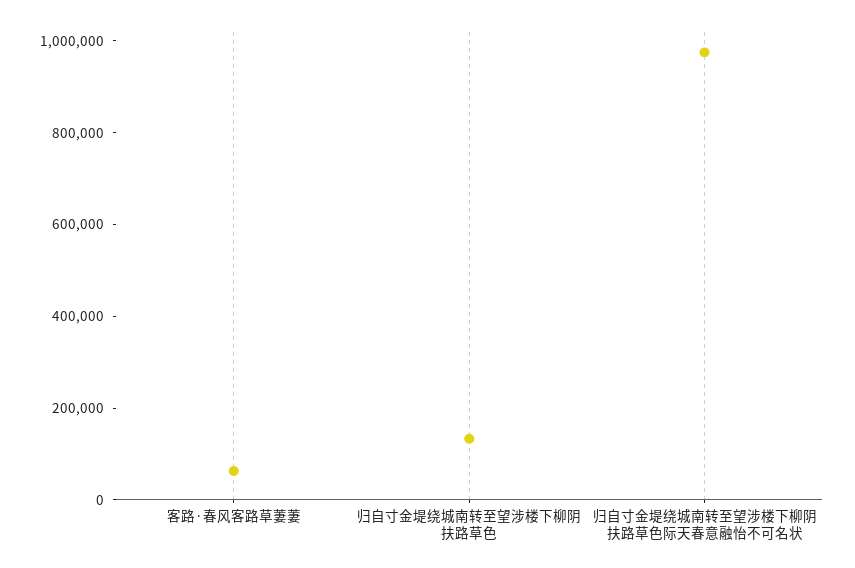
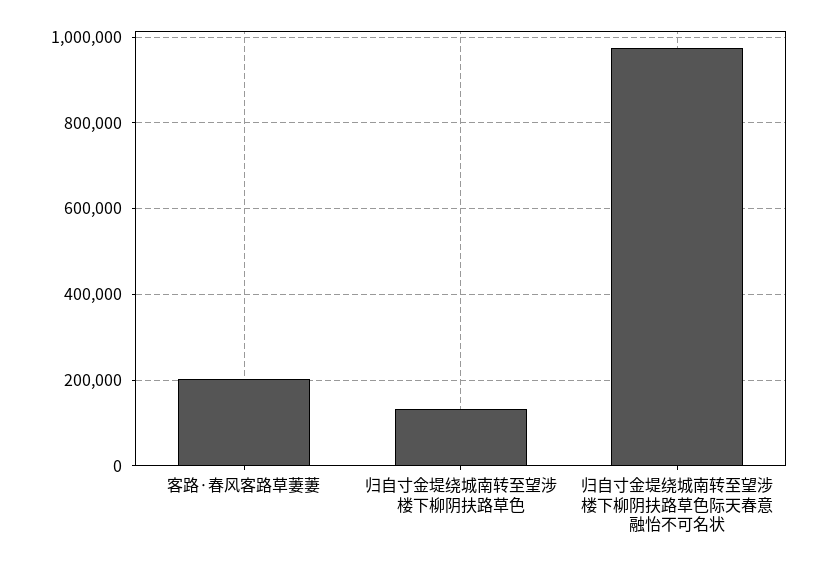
  {
-   "客路·春风客路草萋萋": 50000,
+   "客路·春风客路草萋萋": 200000,
    "归自寸金堤绕城南转至望涉楼下柳阴扶路草色": 140000,
    "归自寸金堤绕城南转至望涉楼下柳阴扶路草色际天春意融怡不可名状": 980000
  }

